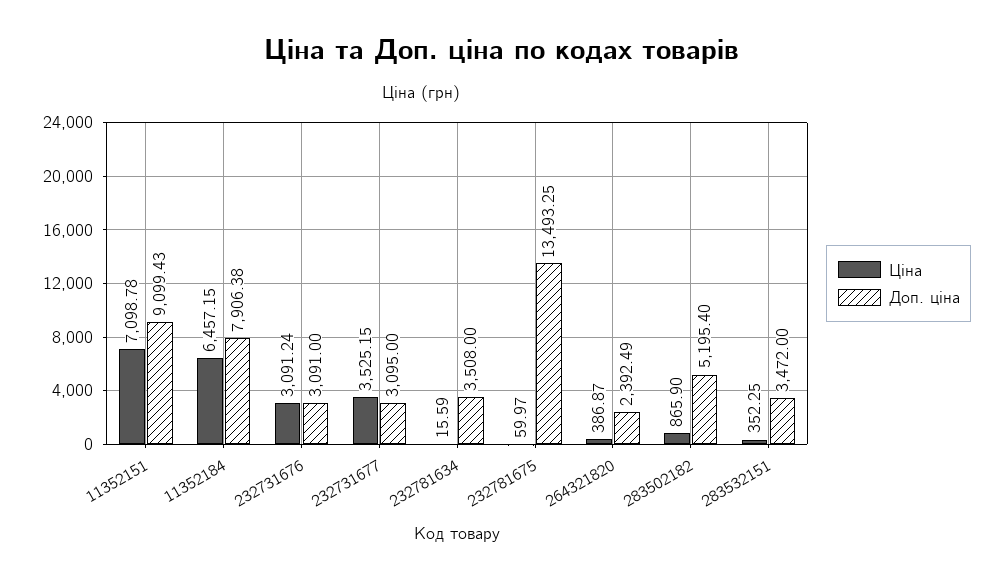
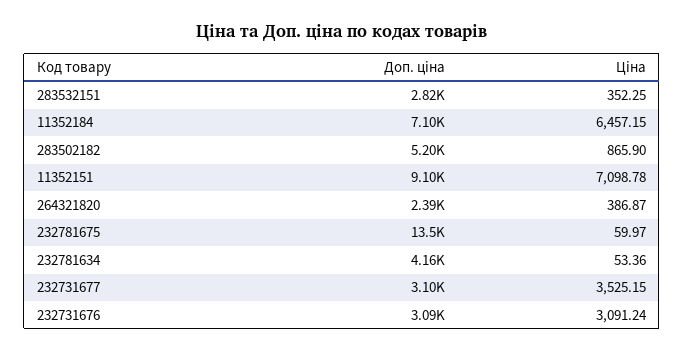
  {
    "Ціна": {
      "11352151": 7098.78,
      "11352184": 6457.15,
      "232731676": 3091.24,
      "232731677": 3525.15,
-     "232781634": 15.59,
+     "232781634": 53.36,
      "232781675": 59.97,
      "264321820": 386.87,
      "283502182": 865.9,
      "283532151": 352.25
    },
    "Доп. ціна": {
      "11352151": 9099.43,
-     "11352184": 7906.38,
+     "11352184": 7100,
      "232731676": 3091,
      "232731677": 3095,
-     "232781634": 3508,
+     "232781634": 4160,
      "232781675": 13493.25,
      "264321820": 2392.49,
      "283502182": 5195.4,
-     "283532151": 3472
+     "283532151": 2820
    }
  }

